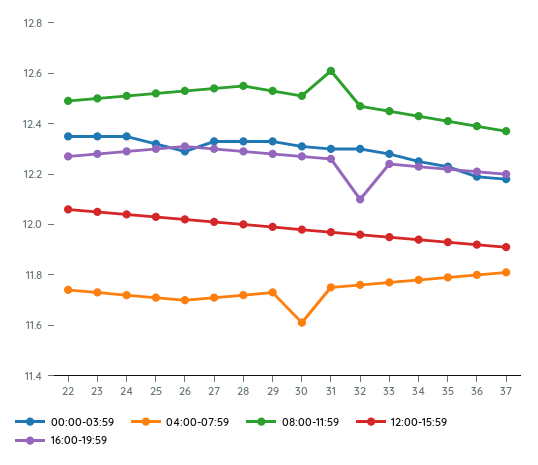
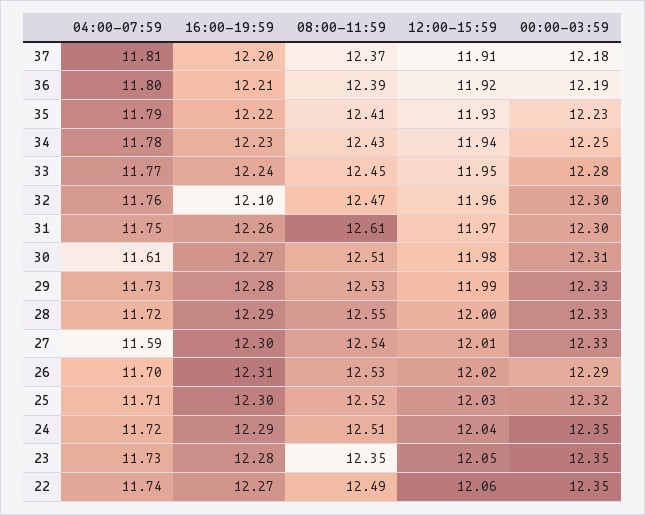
  {
    "00:00-03:59": {
      "22": 12.35,
      "23": 12.35,
      "24": 12.35,
      "25": 12.32,
      "26": 12.29,
      "27": 12.33,
      "28": 12.33,
      "29": 12.33,
      "30": 12.31,
      "31": 12.3,
      "32": 12.3,
      "33": 12.28,
      "34": 12.25,
      "35": 12.23,
      "36": 12.19,
      "37": 12.18
    },
    "04:00-07:59": {
      "22": 11.74,
      "23": 11.73,
      "24": 11.72,
      "25": 11.71,
      "26": 11.7,
-     "27": 11.7,
+     "27": 11.59,
      "28": 11.72,
      "29": 11.73,
      "30": 11.61,
      "31": 11.75,
      "32": 11.76,
      "33": 11.77,
      "34": 11.78,
      "35": 11.79,
      "36": 11.8,
      "37": 11.81
    },
    "08:00-11:59": {
      "22": 12.49,
-     "23": 12.5,
+     "23": 12.35,
      "24": 12.51,
      "25": 12.52,
      "26": 12.53,
      "27": 12.54,
      "28": 12.55,
      "29": 12.53,
      "30": 12.51,
      "31": 12.61,
      "32": 12.47,
      "33": 12.45,
      "34": 12.43,
      "35": 12.41,
      "36": 12.39,
      "37": 12.37
    },
    "12:00-15:59": {
      "22": 12.06,
      "23": 12.05,
      "24": 12.04,
      "25": 12.03,
      "26": 12.02,
      "27": 12.01,
      "28": 12,
      "29": 11.99,
      "30": 11.98,
      "31": 11.97,
      "32": 11.96,
      "33": 11.95,
      "34": 11.94,
      "35": 11.93,
      "36": 11.92,
      "37": 11.91
    },
    "16:00-19:59": {
      "22": 12.27,
      "23": 12.28,
      "24": 12.29,
      "25": 12.3,
      "26": 12.31,
      "27": 12.3,
      "28": 12.29,
      "29": 12.28,
      "30": 12.27,
      "31": 12.26,
      "32": 12.1,
      "33": 12.24,
      "34": 12.23,
      "35": 12.22,
      "36": 12.21,
      "37": 12.2
    }
  }

